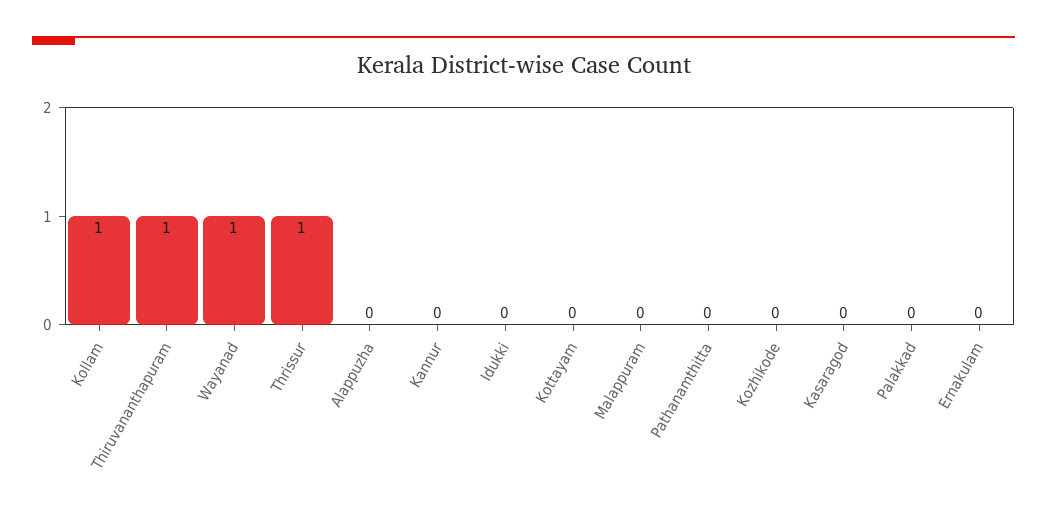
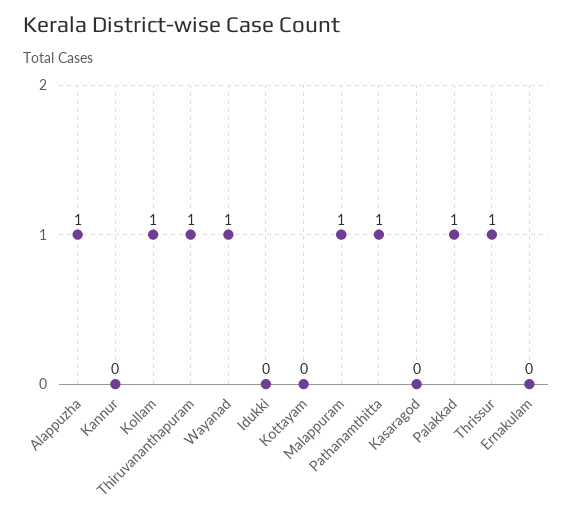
  {
    "Kollam": 1,
    "Thiruvananthapuram": 1,
    "Wayanad": 1,
    "Thrissur": 1,
-   "Alappuzha": 0,
+   "Alappuzha": 1,
    "Kannur": 0,
    "Idukki": 0,
    "Kottayam": 0,
-   "Malappuram": 0,
+   "Malappuram": 1,
-   "Pathanamthitta": 0,
+   "Pathanamthitta": 1,
-   "Kozhikode": 0,
    "Kasaragod": 0,
-   "Palakkad": 0,
+   "Palakkad": 1,
    "Ernakulam": 0
  }

